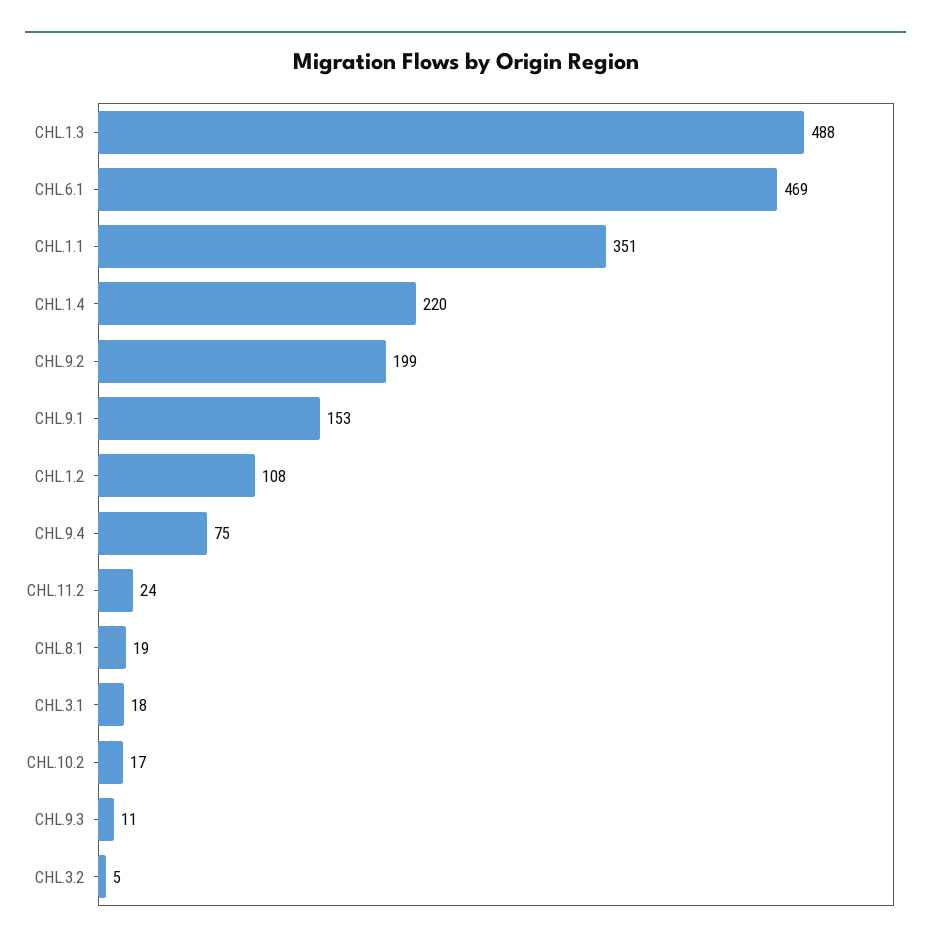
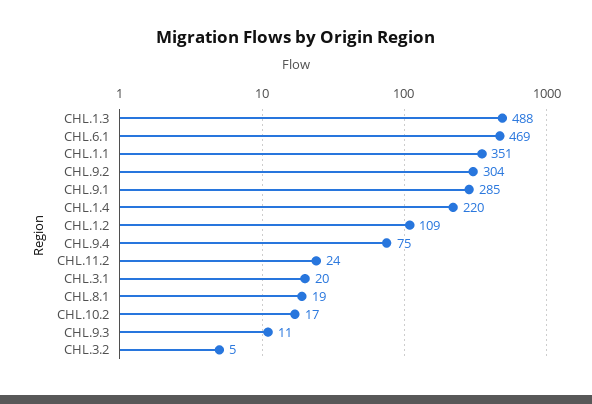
  {
    "CHL.1.3": 488,
    "CHL.6.1": 469,
    "CHL.1.1": 351,
    "CHL.1.4": 220,
-   "CHL.9.2": 199,
+   "CHL.9.2": 304,
-   "CHL.9.1": 153,
+   "CHL.9.1": 285,
-   "CHL.1.2": 108,
+   "CHL.1.2": 109,
    "CHL.9.4": 75,
    "CHL.11.2": 24,
    "CHL.8.1": 19,
-   "CHL.3.1": 18,
+   "CHL.3.1": 20,
    "CHL.10.2": 17,
    "CHL.9.3": 11,
    "CHL.3.2": 5
  }

